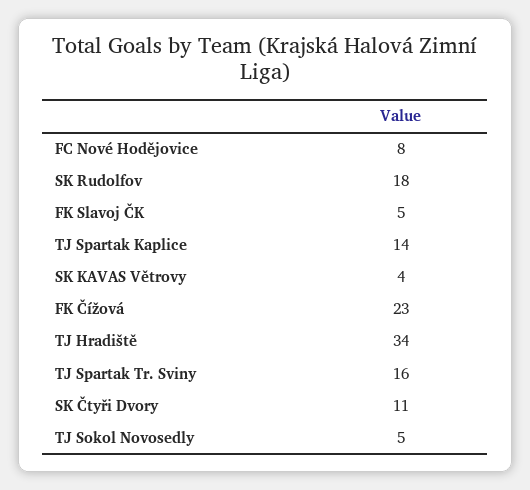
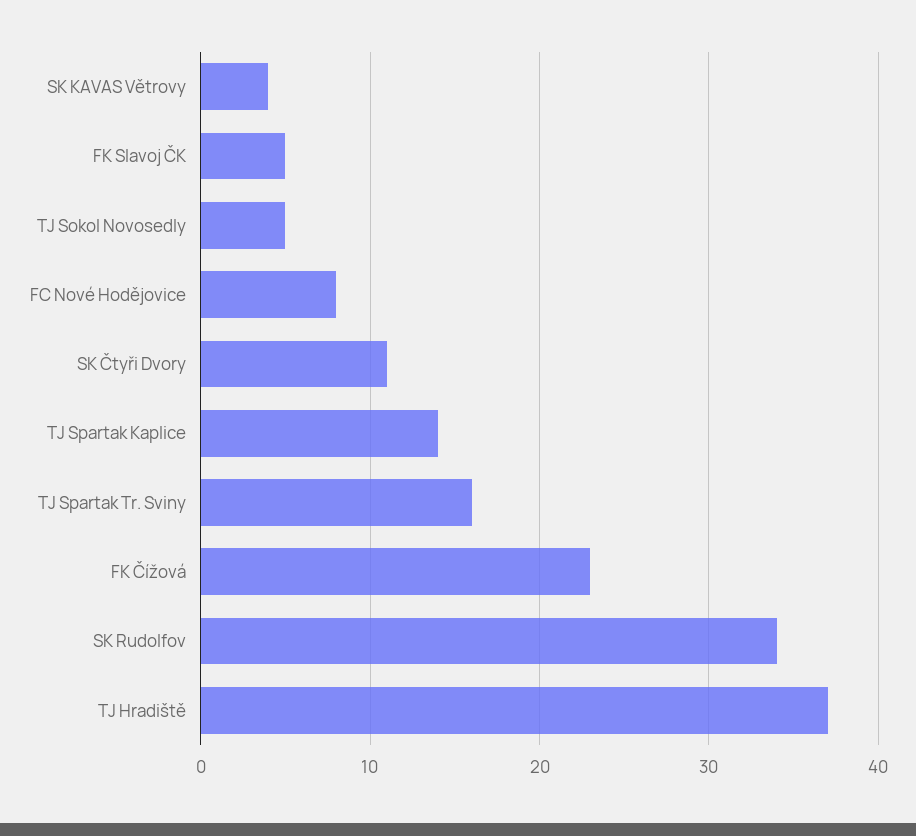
  {
    "FC Nové Hodějovice": 8,
-   "SK Rudolfov": 18,
+   "SK Rudolfov": 34,
    "FK Slavoj ČK": 5,
    "TJ Spartak Kaplice": 14,
    "SK KAVAS Větrovy": 4,
    "FK Čížová": 23,
-   "TJ Hradiště": 34,
+   "TJ Hradiště": 37,
    "TJ Spartak Tr. Sviny": 16,
    "SK Čtyři Dvory": 11,
    "TJ Sokol Novosedly": 5
  }

